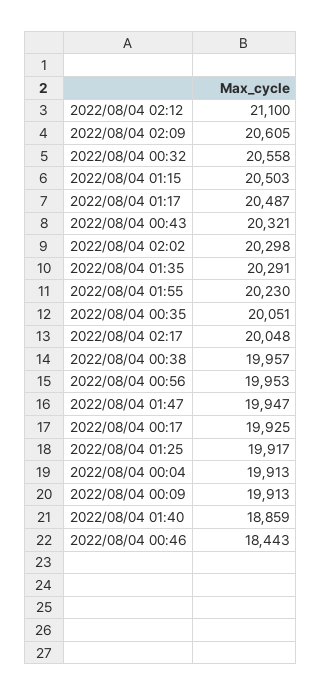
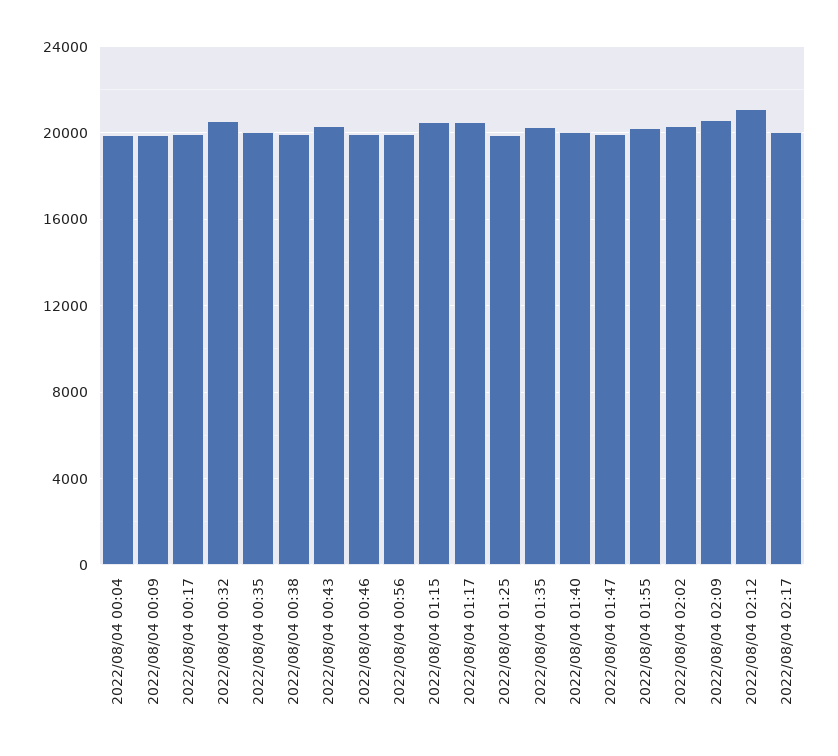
  {
    "2022/08/04 02:12": 21100,
    "2022/08/04 02:09": 20605,
    "2022/08/04 00:32": 20558,
    "2022/08/04 01:15": 20503,
    "2022/08/04 01:17": 20487,
    "2022/08/04 00:43": 20321,
    "2022/08/04 02:02": 20298,
    "2022/08/04 01:35": 20291,
    "2022/08/04 01:55": 20230,
    "2022/08/04 00:35": 20051,
    "2022/08/04 02:17": 20048,
    "2022/08/04 00:38": 19957,
    "2022/08/04 00:56": 19953,
    "2022/08/04 01:47": 19947,
    "2022/08/04 00:17": 19925,
    "2022/08/04 01:25": 19917,
    "2022/08/04 00:04": 19913,
    "2022/08/04 00:09": 19913,
-   "2022/08/04 01:40": 18859,
+   "2022/08/04 01:40": 20000,
-   "2022/08/04 00:46": 18443
+   "2022/08/04 00:46": 20000
  }

